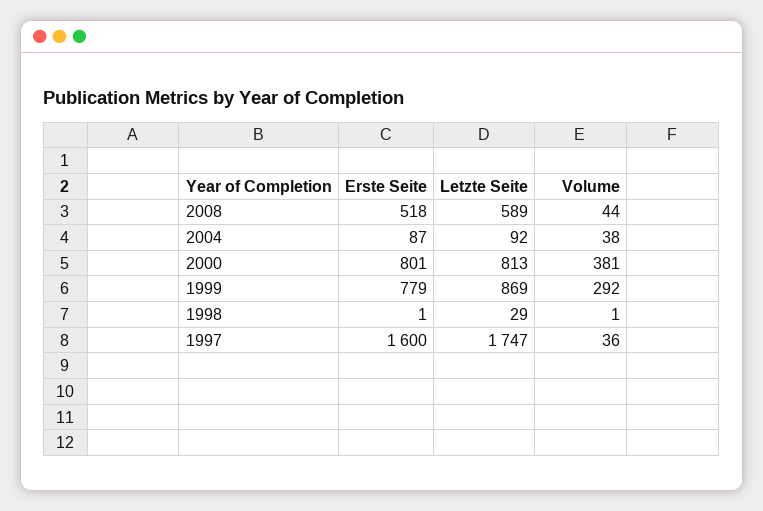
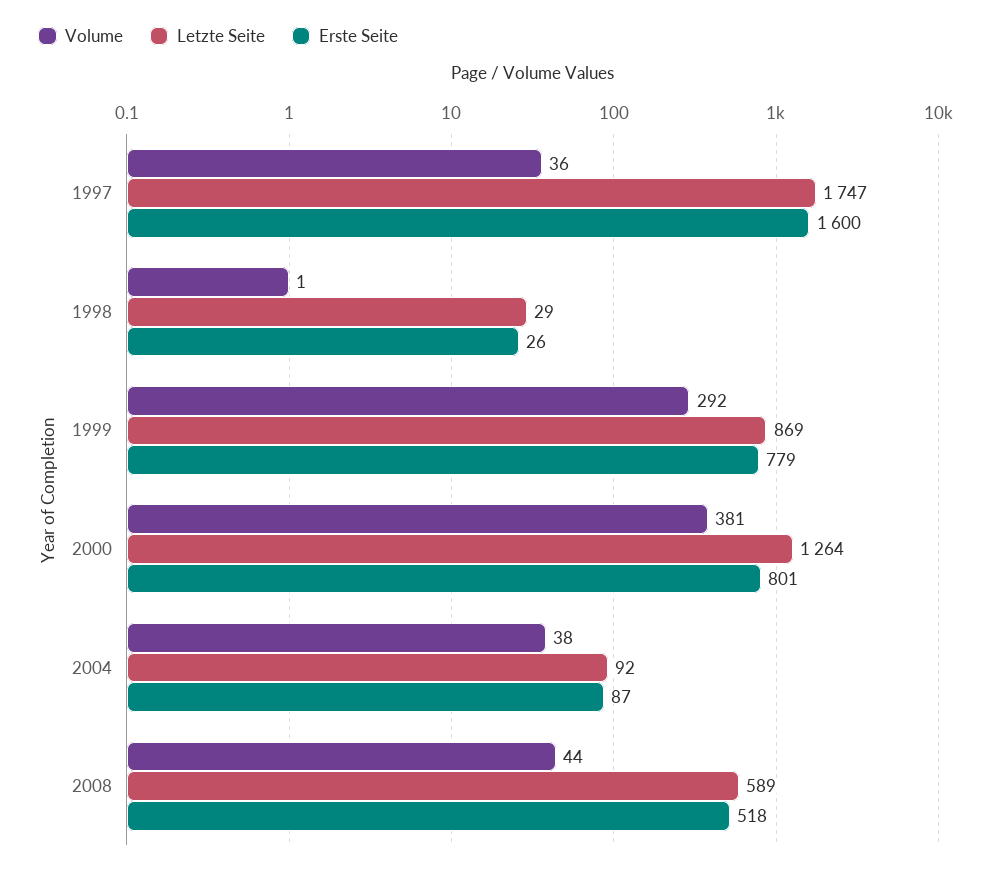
  {
    "Erste Seite": {
      "2008": 518,
      "2004": 87,
      "2000": 801,
      "1999": 779,
-     "1998": 1,
+     "1998": 26,
      "1997": 1600
    },
    "Letzte Seite": {
      "2008": 589,
      "2004": 92,
-     "2000": 813,
+     "2000": 1264,
      "1999": 869,
      "1998": 29,
      "1997": 1747
    },
    "Volume": {
      "2008": 44,
      "2004": 38,
      "2000": 381,
      "1999": 292,
      "1998": 1,
      "1997": 36
    }
  }

